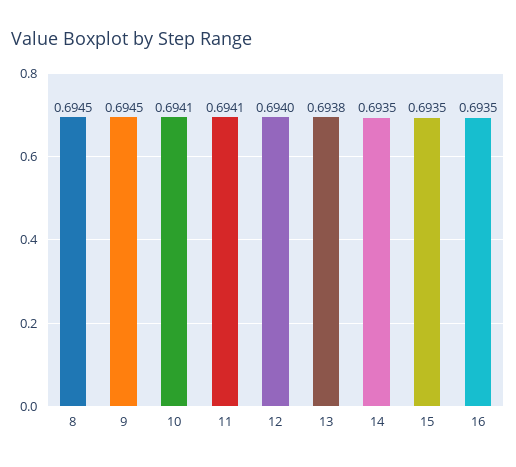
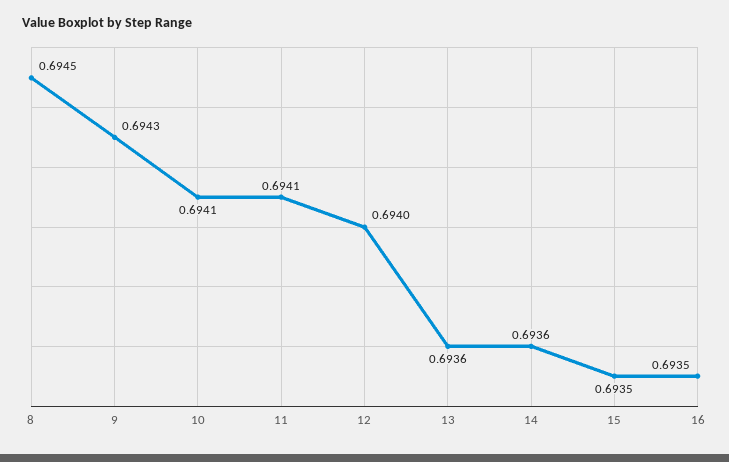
  {
    "8": 0.6945,
-   "9": 0.6945,
+   "9": 0.6943,
    "10": 0.6941,
    "11": 0.6941,
    "12": 0.694,
-   "13": 0.6938,
+   "13": 0.6936,
-   "14": 0.6935,
+   "14": 0.6936,
    "15": 0.6935,
    "16": 0.6935
  }

